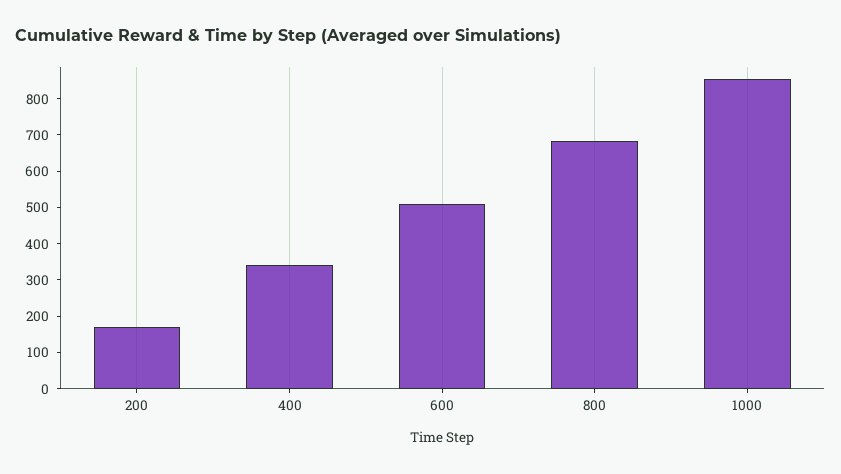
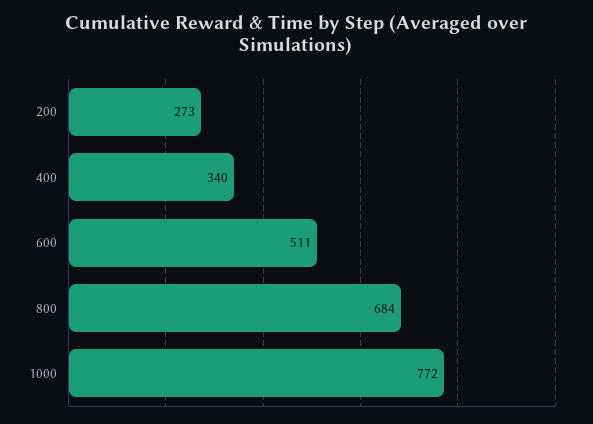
  {
-   "200": 175,
+   "200": 273,
    "400": 340,
    "600": 511,
    "800": 684,
-   "1000": 850
+   "1000": 772
  }

